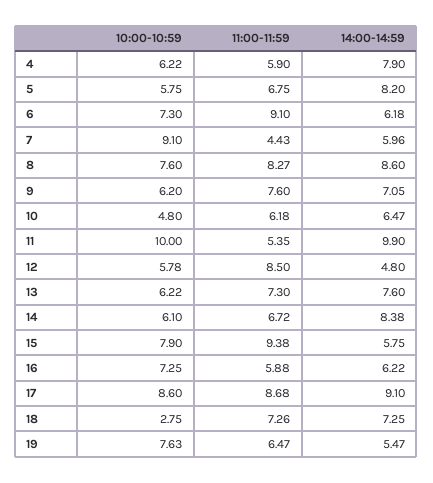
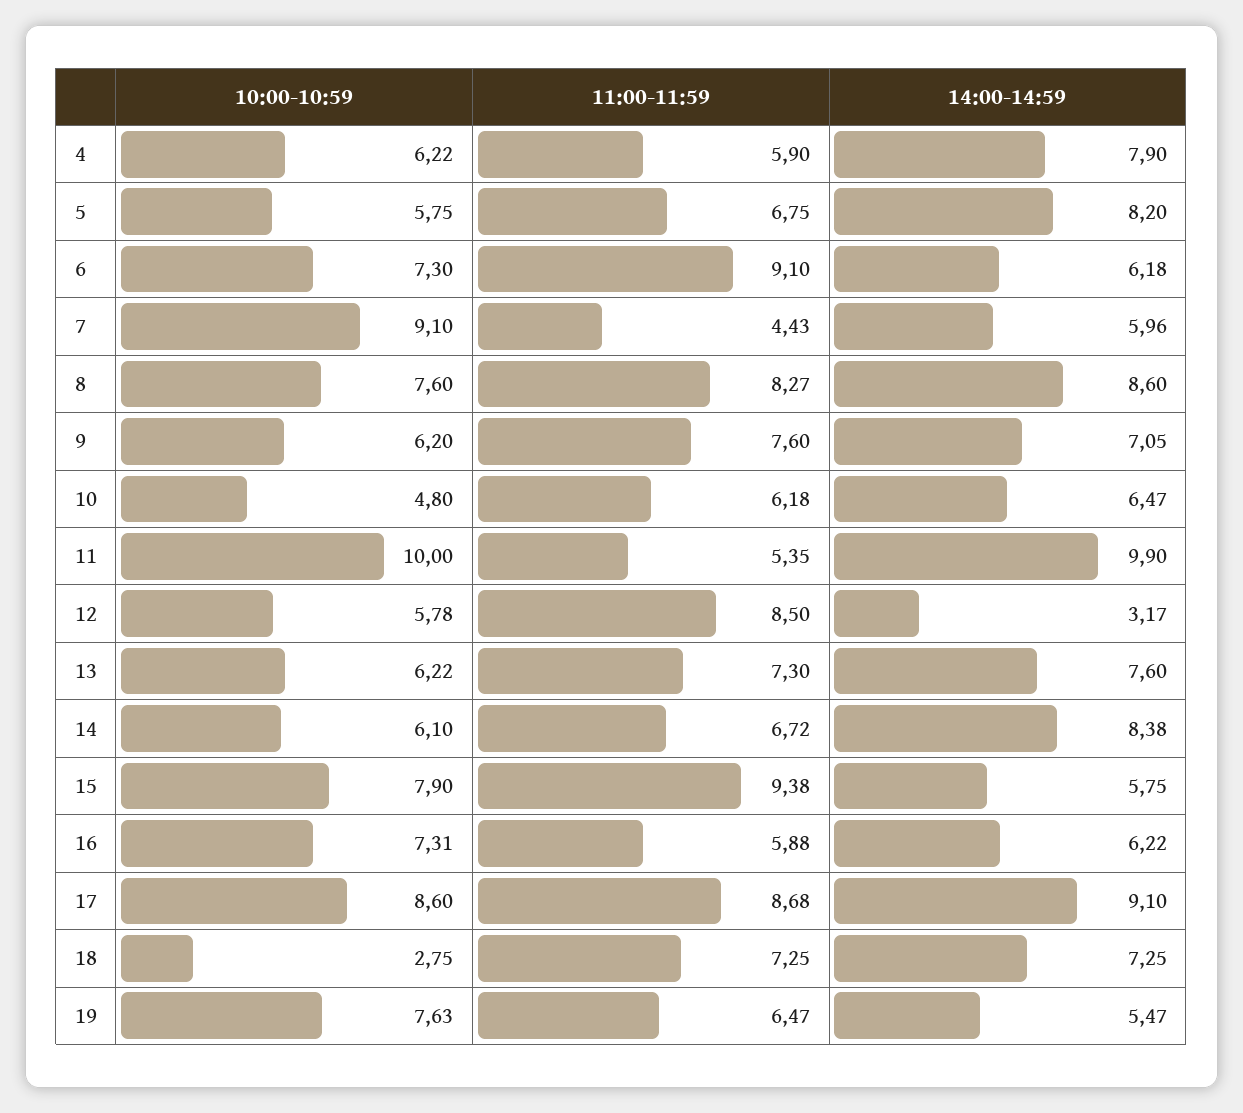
  {
    "10:00-10:59": {
      "4": 6.22,
      "5": 5.75,
      "6": 7.3,
      "7": 9.1,
      "8": 7.6,
      "9": 6.2,
      "10": 4.8,
      "11": 10,
      "12": 5.78,
      "13": 6.22,
      "14": 6.1,
      "15": 7.9,
-     "16": 7.25,
+     "16": 7.31,
      "17": 8.6,
      "18": 2.75,
      "19": 7.63
    },
    "11:00-11:59": {
      "4": 5.9,
      "5": 6.75,
      "6": 9.1,
      "7": 4.43,
      "8": 8.27,
      "9": 7.6,
      "10": 6.18,
      "11": 5.35,
      "12": 8.5,
      "13": 7.3,
      "14": 6.72,
      "15": 9.38,
      "16": 5.88,
      "17": 8.68,
-     "18": 7.26,
+     "18": 7.25,
      "19": 6.47
    },
    "14:00-14:59": {
      "4": 7.9,
      "5": 8.2,
      "6": 6.18,
      "7": 5.96,
      "8": 8.6,
      "9": 7.05,
      "10": 6.47,
      "11": 9.9,
-     "12": 4.8,
+     "12": 3.17,
      "13": 7.6,
      "14": 8.38,
      "15": 5.75,
      "16": 6.22,
      "17": 9.1,
      "18": 7.25,
      "19": 5.47
    }
  }

